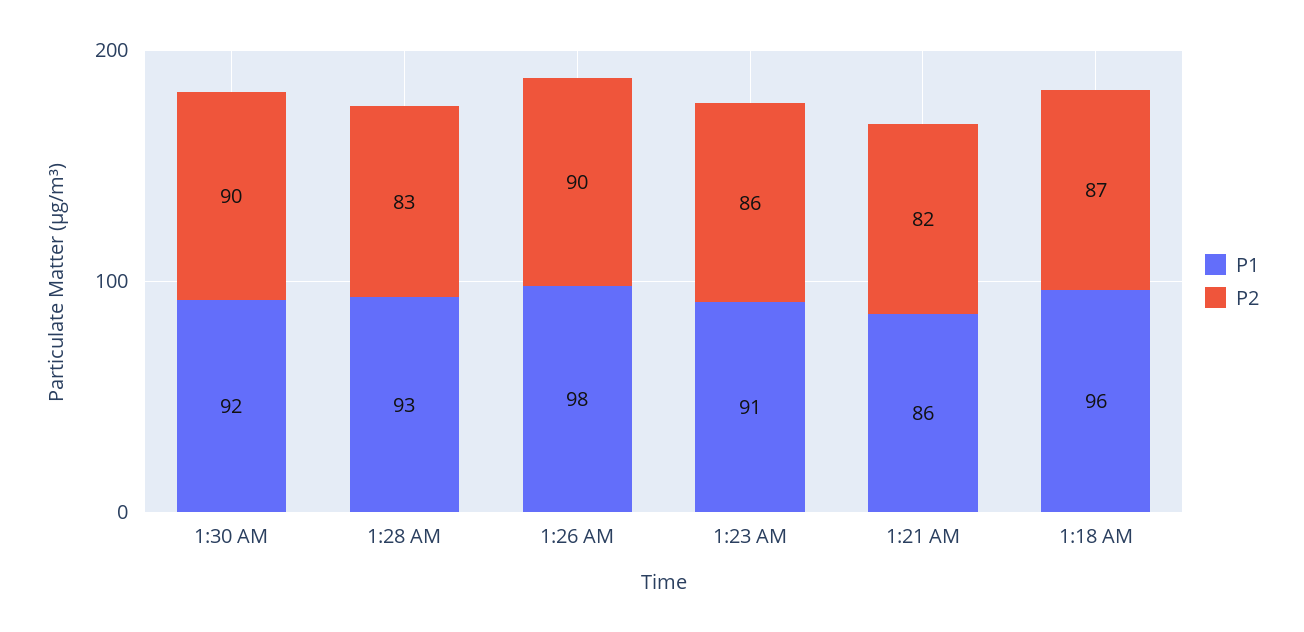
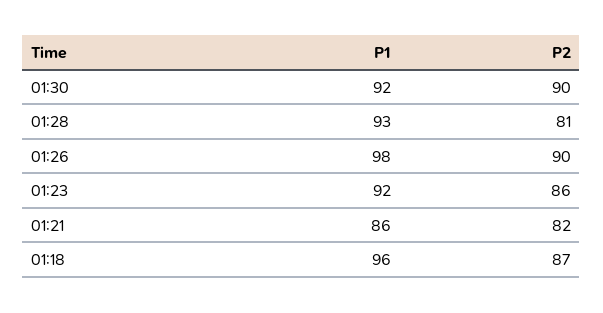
  {
    "P1": {
      "1:30 AM": 92,
      "1:28 AM": 93,
      "1:26 AM": 98,
-     "1:23 AM": 91,
+     "1:23 AM": 92,
      "1:21 AM": 86,
      "1:18 AM": 96
    },
    "P2": {
      "1:30 AM": 90,
-     "1:28 AM": 83,
+     "1:28 AM": 81,
      "1:26 AM": 90,
      "1:23 AM": 86,
      "1:21 AM": 82,
      "1:18 AM": 87
    }
  }

